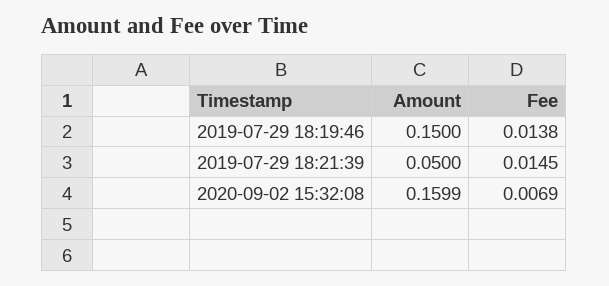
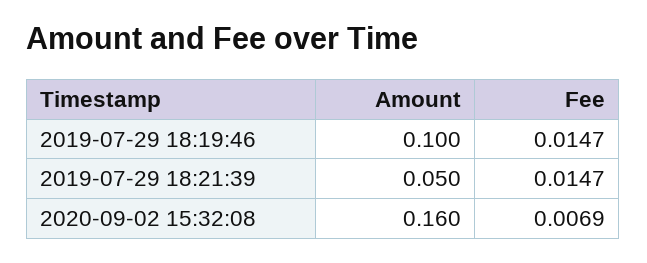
  {
    "Amount": {
-     "2019-07-29 18:19:46": 0.15,
+     "2019-07-29 18:19:46": 0.1,
      "2019-07-29 18:21:39": 0.05,
      "2020-09-02 15:32:08": 0.1599
    },
    "Fee": {
-     "2019-07-29 18:19:46": 0.0138,
+     "2019-07-29 18:19:46": 0.0147,
-     "2019-07-29 18:21:39": 0.0145,
+     "2019-07-29 18:21:39": 0.0147,
      "2020-09-02 15:32:08": 0.0069
    }
  }

